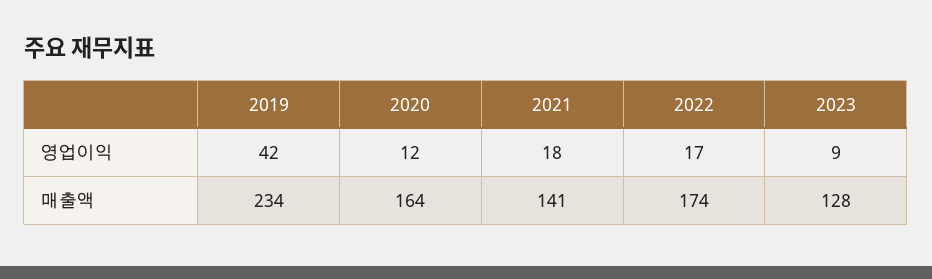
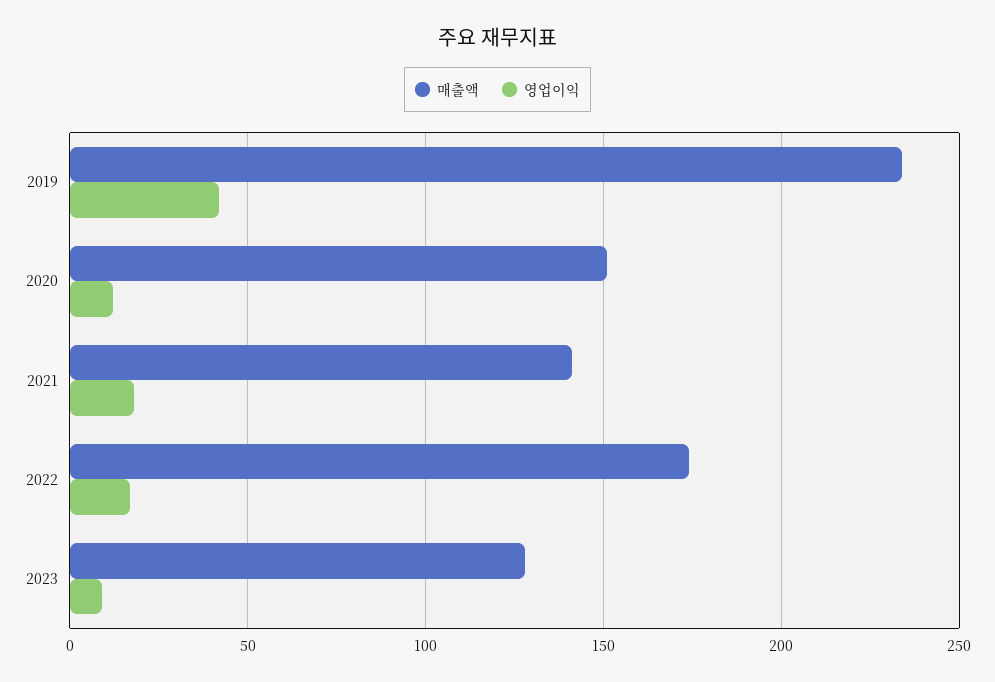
  {
    "영업이익": {
      "2019": 42,
      "2020": 12,
      "2021": 18,
      "2022": 17,
      "2023": 9
    },
    "매출액": {
      "2019": 234,
-     "2020": 164,
+     "2020": 150,
      "2021": 141,
      "2022": 174,
      "2023": 128
    }
  }

